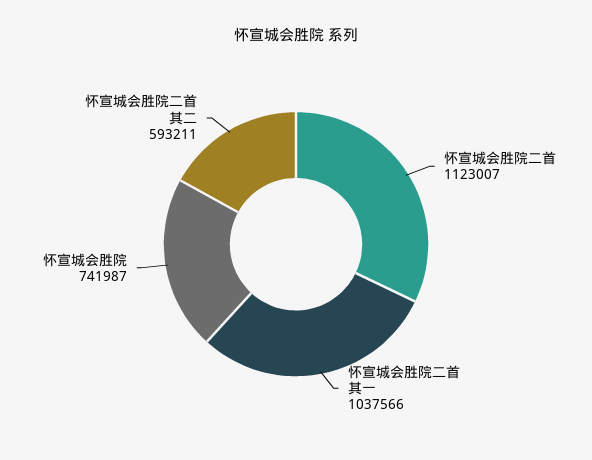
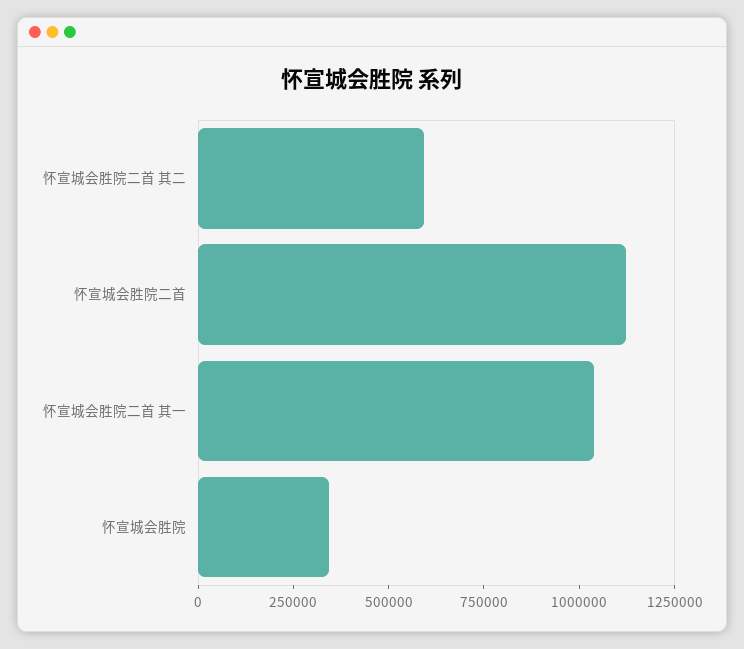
  {
    "怀宣城会胜院二首": 1123007,
    "怀宣城会胜院二首 其一": 1037566,
-   "怀宣城会胜院": 741987,
+   "怀宣城会胜院": 350000,
    "怀宣城会胜院二首 其二": 593211
  }

